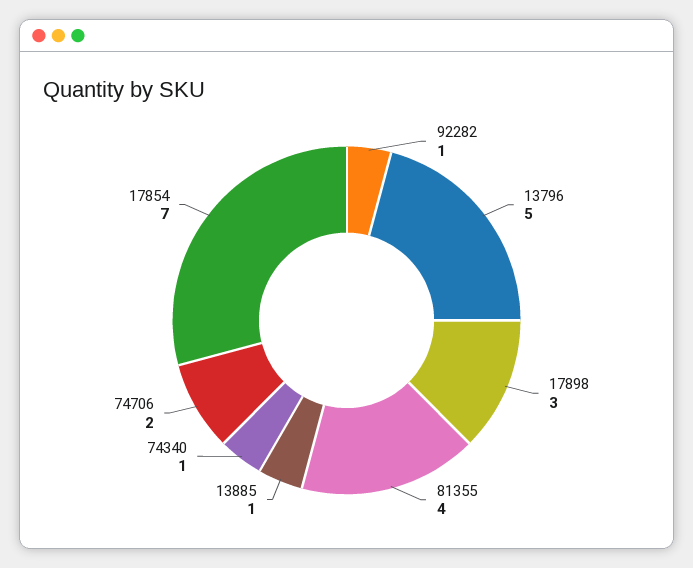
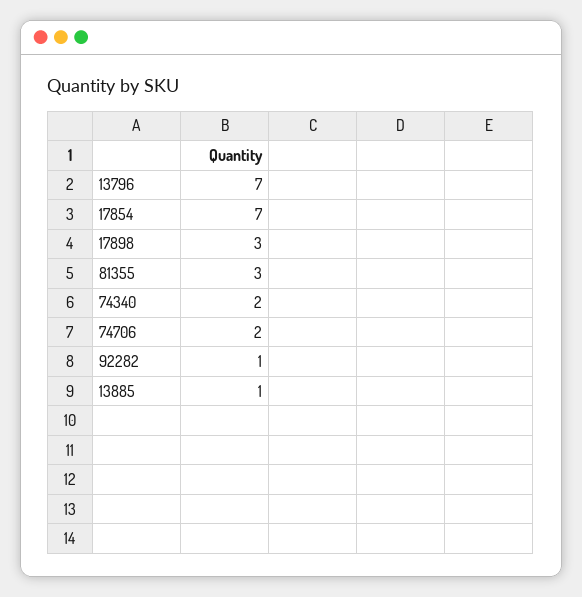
  {
    "92282": 1,
-   "13796": 5,
+   "13796": 7,
    "17898": 3,
-   "81355": 4,
+   "81355": 3,
    "13885": 1,
-   "74340": 1,
+   "74340": 2,
    "74706": 2,
    "17854": 7
  }

